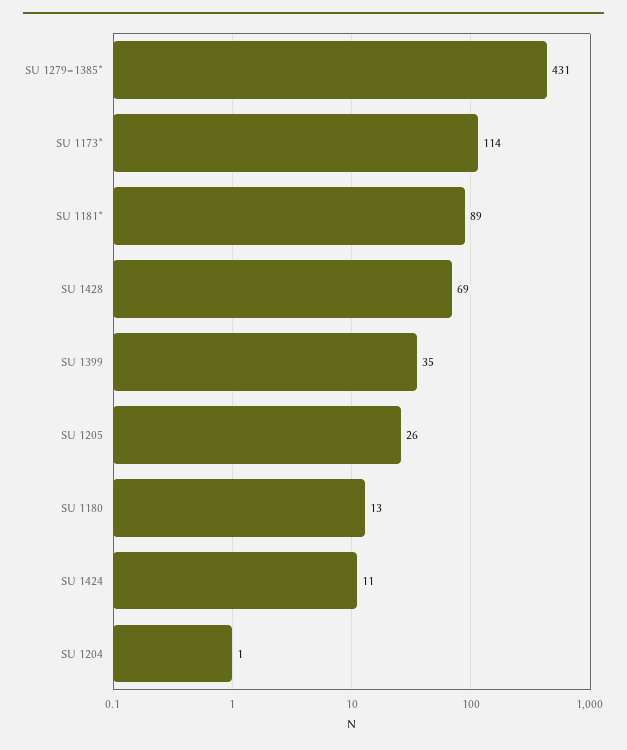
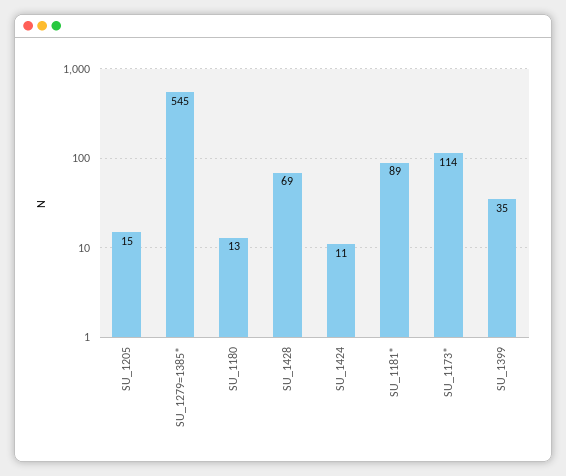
  {
-   "SU 1279=1385*": 431,
+   "SU 1279=1385*": 545,
    "SU 1173*": 114,
    "SU 1181*": 89,
    "SU 1428": 69,
    "SU 1399": 35,
-   "SU 1205": 26,
+   "SU 1205": 15,
    "SU 1180": 13,
-   "SU 1424": 11,
+   "SU 1424": 11
-   "SU 1204": 1
  }

